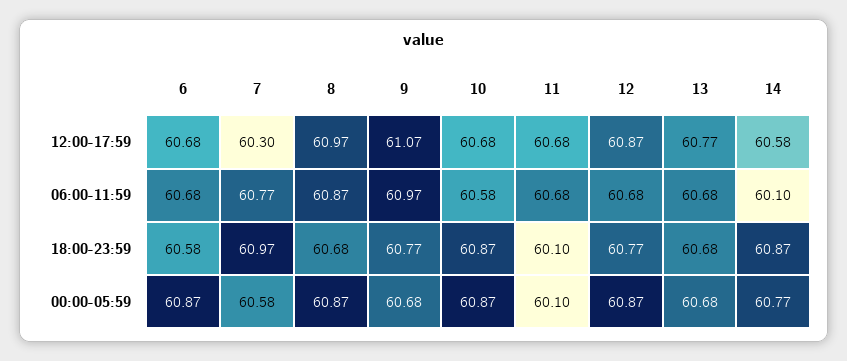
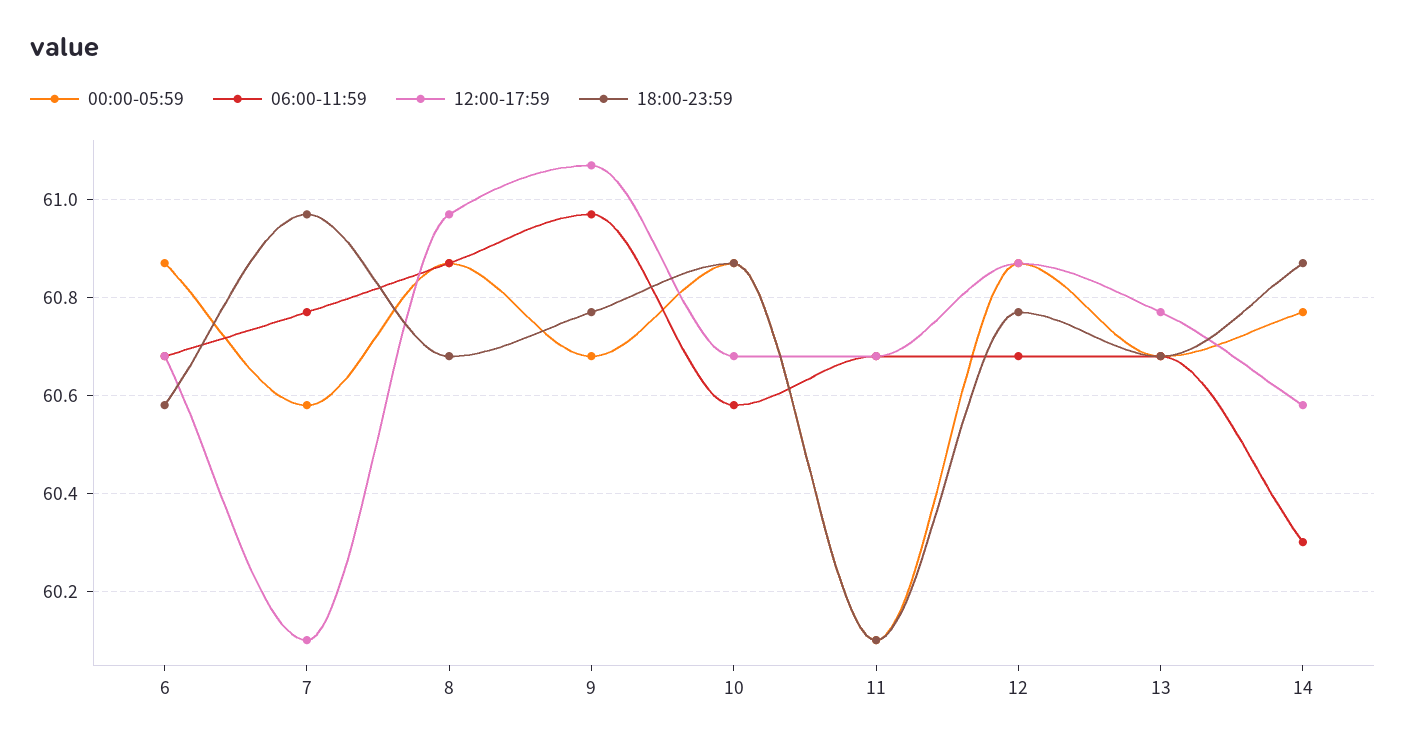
  {
    "12:00-17:59": {
      "6": 60.68,
-     "7": 60.3,
+     "7": 60.1,
      "8": 60.97,
      "9": 61.07,
      "10": 60.68,
      "11": 60.68,
      "12": 60.87,
      "13": 60.77,
      "14": 60.58
    },
    "06:00-11:59": {
      "6": 60.68,
      "7": 60.77,
      "8": 60.87,
      "9": 60.97,
      "10": 60.58,
      "11": 60.68,
      "12": 60.68,
      "13": 60.68,
-     "14": 60.1
+     "14": 60.3
    },
    "18:00-23:59": {
      "6": 60.58,
      "7": 60.97,
      "8": 60.68,
      "9": 60.77,
      "10": 60.87,
      "11": 60.1,
      "12": 60.77,
      "13": 60.68,
      "14": 60.87
    },
    "00:00-05:59": {
      "6": 60.87,
      "7": 60.58,
      "8": 60.87,
      "9": 60.68,
      "10": 60.87,
      "11": 60.1,
      "12": 60.87,
      "13": 60.68,
      "14": 60.77
    }
  }

